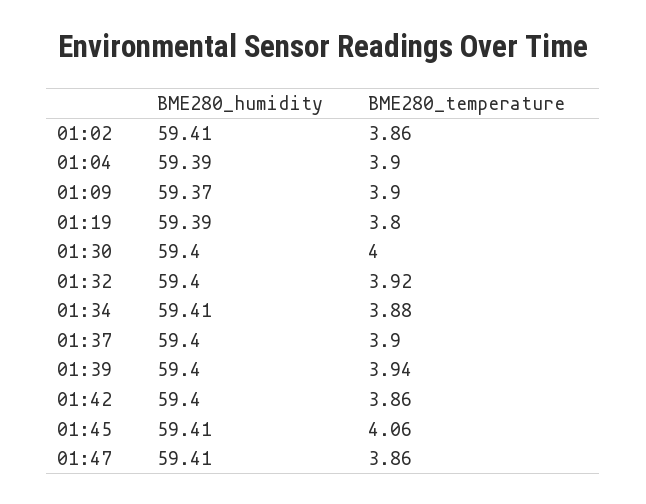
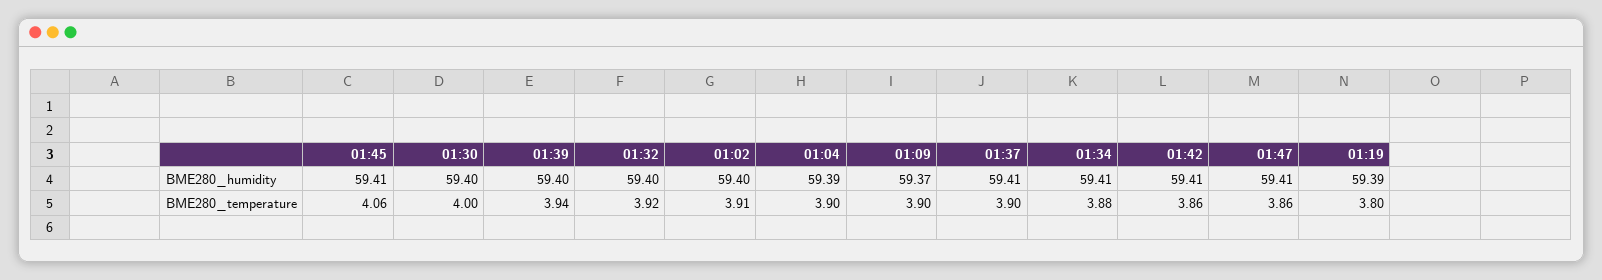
  {
    "BME280_humidity": {
-     "01:02": 59.41,
+     "01:02": 59.4,
      "01:04": 59.39,
      "01:09": 59.37,
      "01:19": 59.39,
      "01:30": 59.4,
      "01:32": 59.4,
      "01:34": 59.41,
-     "01:37": 59.4,
+     "01:37": 59.41,
      "01:39": 59.4,
-     "01:42": 59.4,
+     "01:42": 59.41,
      "01:45": 59.41,
      "01:47": 59.41
    },
    "BME280_temperature": {
-     "01:02": 3.86,
+     "01:02": 3.91,
      "01:04": 3.9,
      "01:09": 3.9,
      "01:19": 3.8,
      "01:30": 4,
      "01:32": 3.92,
      "01:34": 3.88,
      "01:37": 3.9,
      "01:39": 3.94,
      "01:42": 3.86,
      "01:45": 4.06,
      "01:47": 3.86
    }
  }

